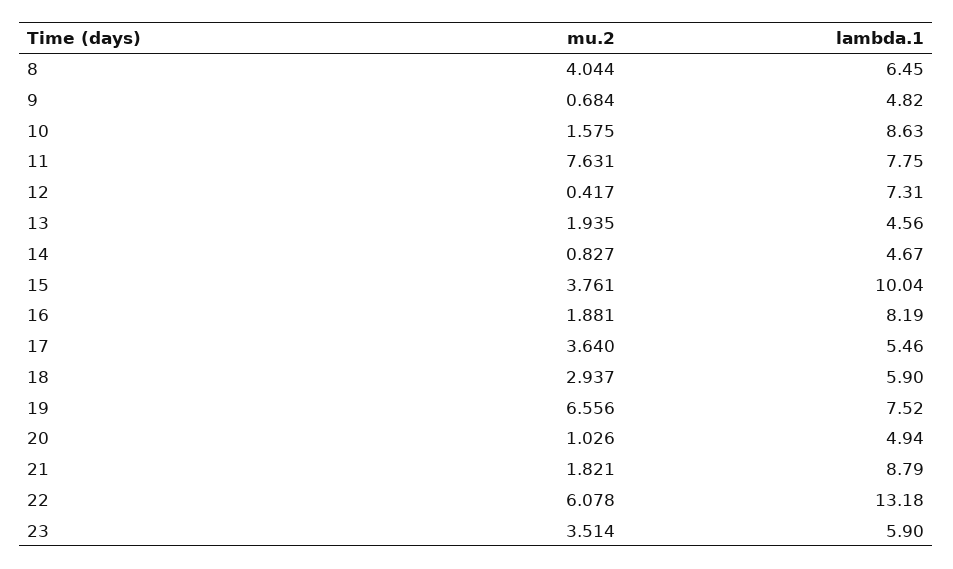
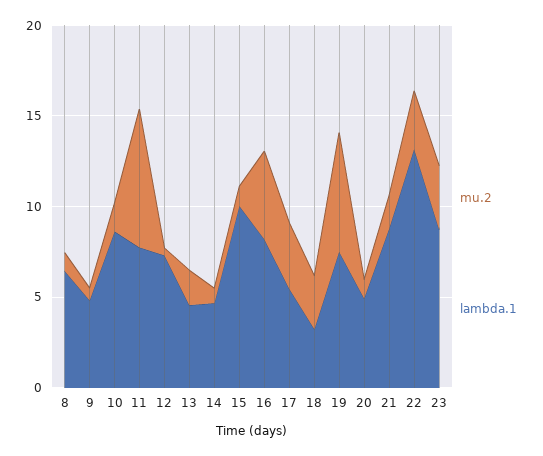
  {
    "mu.2": {
-     "8": 4.044,
+     "8": 1,
      "9": 0.684,
      "10": 1.575,
      "11": 7.631,
      "12": 0.417,
      "13": 1.935,
      "14": 0.827,
-     "15": 3.761,
+     "15": 1,
-     "16": 1.881,
+     "16": 5,
      "17": 3.64,
      "18": 2.937,
      "19": 6.556,
      "20": 1.026,
      "21": 1.821,
-     "22": 6.078,
+     "22": 3,
      "23": 3.514
    },
    "lambda.1": {
      "8": 6.45,
      "9": 4.82,
      "10": 8.63,
      "11": 7.75,
      "12": 7.31,
      "13": 4.56,
      "14": 4.67,
      "15": 10.04,
      "16": 8.19,
      "17": 5.46,
-     "18": 5.9,
+     "18": 3,
      "19": 7.52,
      "20": 4.94,
      "21": 8.79,
      "22": 13.18,
-     "23": 5.9
+     "23": 9
    }
  }

